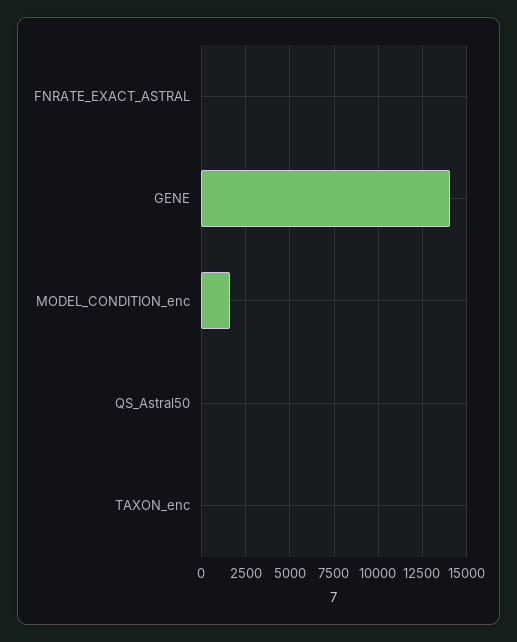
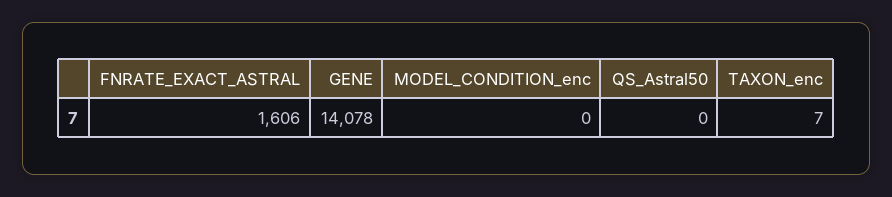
  {
-   "FNRATE_EXACT_ASTRAL": 0,
+   "FNRATE_EXACT_ASTRAL": 1606,
    "GENE": 14078,
-   "MODEL_CONDITION_enc": 1500,
+   "MODEL_CONDITION_enc": 0,
    "QS_Astral50": 0,
    "TAXON_enc": 7
  }

